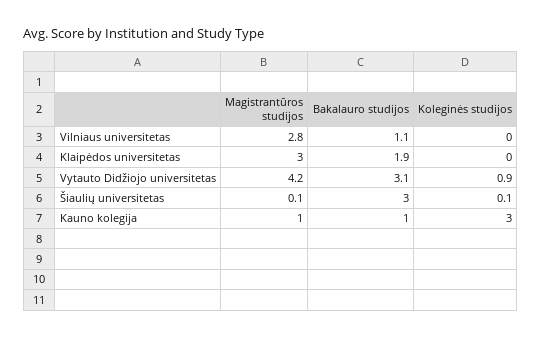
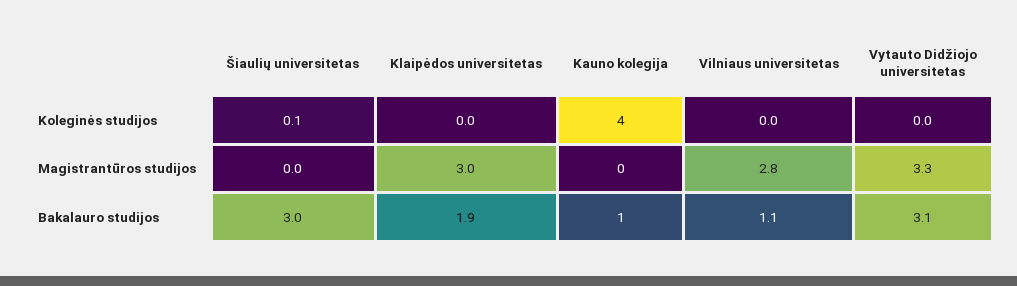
  {
    "Magistrantūros studijos": {
      "Vilniaus universitetas": 2.8,
      "Klaipėdos universitetas": 3,
-     "Vytauto Didžiojo universitetas": 4.2,
+     "Vytauto Didžiojo universitetas": 3.3,
-     "Šiaulių universitetas": 0.1,
+     "Šiaulių universitetas": 0,
-     "Kauno kolegija": 1
+     "Kauno kolegija": 0
    },
    "Bakalauro studijos": {
      "Vilniaus universitetas": 1.1,
      "Klaipėdos universitetas": 1.9,
      "Vytauto Didžiojo universitetas": 3.1,
      "Šiaulių universitetas": 3,
      "Kauno kolegija": 1
    },
    "Koleginės studijos": {
      "Vilniaus universitetas": 0,
      "Klaipėdos universitetas": 0,
-     "Vytauto Didžiojo universitetas": 0.9,
+     "Vytauto Didžiojo universitetas": 0,
      "Šiaulių universitetas": 0.1,
-     "Kauno kolegija": 3
+     "Kauno kolegija": 4
    }
  }

